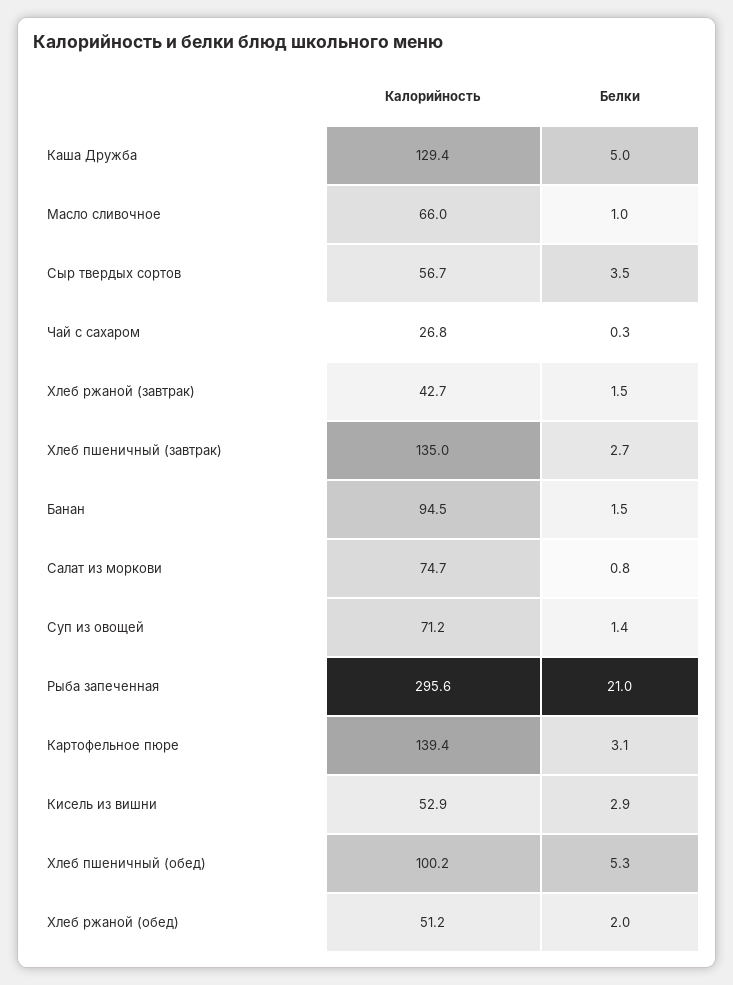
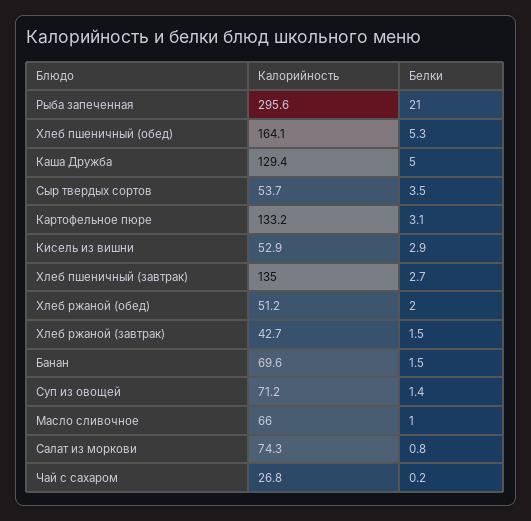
  {
    "Калорийность": {
      "Каша Дружба": 129.4,
      "Масло сливочное": 66,
-     "Сыр твердых сортов": 56.7,
+     "Сыр твердых сортов": 53.7,
      "Чай с сахаром": 26.8,
      "Хлеб ржаной (завтрак)": 42.7,
      "Хлеб пшеничный (завтрак)": 135,
-     "Банан": 94.5,
+     "Банан": 69.6,
-     "Салат из моркови": 74.7,
+     "Салат из моркови": 74.3,
      "Суп из овощей": 71.2,
      "Рыба запеченная": 295.6,
-     "Картофельное пюре": 139.4,
+     "Картофельное пюре": 133.2,
      "Кисель из вишни": 52.9,
-     "Хлеб пшеничный (обед)": 100.2,
+     "Хлеб пшеничный (обед)": 164.1,
      "Хлеб ржаной (обед)": 51.2
    },
    "Белки": {
      "Каша Дружба": 5,
      "Масло сливочное": 1,
      "Сыр твердых сортов": 3.5,
-     "Чай с сахаром": 0.3,
+     "Чай с сахаром": 0.2,
      "Хлеб ржаной (завтрак)": 1.5,
      "Хлеб пшеничный (завтрак)": 2.7,
      "Банан": 1.5,
      "Салат из моркови": 0.8,
      "Суп из овощей": 1.4,
      "Рыба запеченная": 21,
      "Картофельное пюре": 3.1,
      "Кисель из вишни": 2.9,
      "Хлеб пшеничный (обед)": 5.3,
      "Хлеб ржаной (обед)": 2
    }
  }

